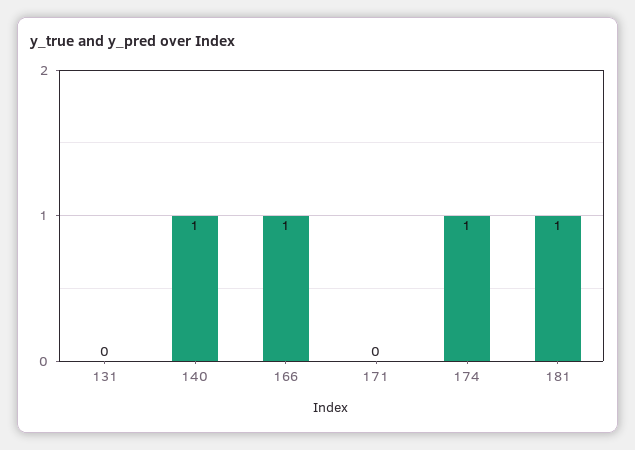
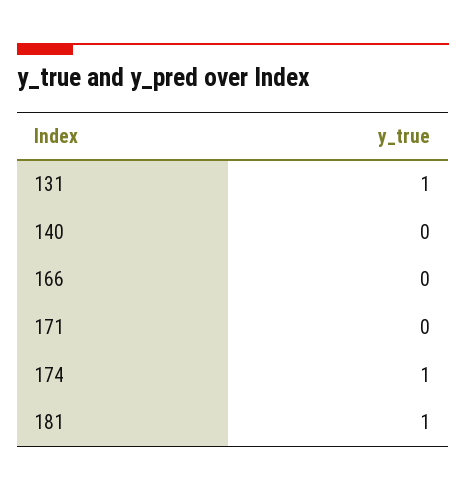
  {
-   "131": 0,
+   "131": 1,
-   "140": 1,
+   "140": 0,
-   "166": 1,
+   "166": 0,
    "171": 0,
    "174": 1,
    "181": 1
  }

